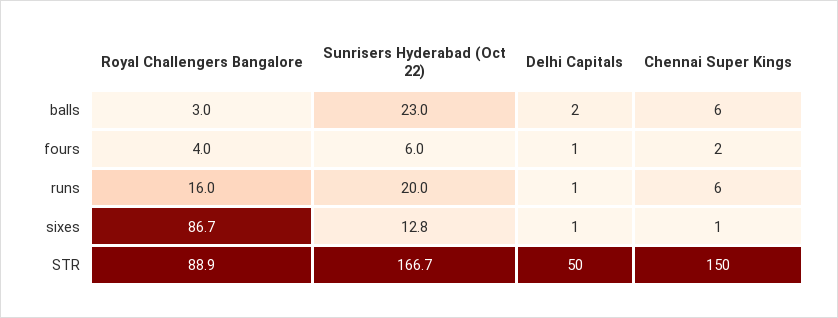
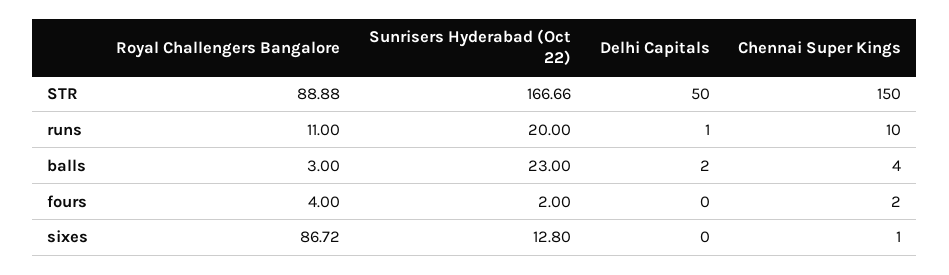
  {
    "Royal Challengers Bangalore": {
      "balls": 3,
      "fours": 4,
-     "runs": 16,
+     "runs": 11,
      "sixes": 86.72,
      "STR": 88.88
    },
    "Sunrisers Hyderabad (Oct 22)": {
      "balls": 23,
-     "fours": 6,
+     "fours": 2,
      "runs": 20,
      "sixes": 12.8,
      "STR": 166.66
    },
    "Delhi Capitals": {
      "balls": 2,
-     "fours": 1,
+     "fours": 0,
      "runs": 1,
-     "sixes": 1,
+     "sixes": 0,
      "STR": 50
    },
    "Chennai Super Kings": {
-     "balls": 6,
+     "balls": 4,
      "fours": 2,
-     "runs": 6,
+     "runs": 10,
      "sixes": 1,
      "STR": 150
    }
  }

